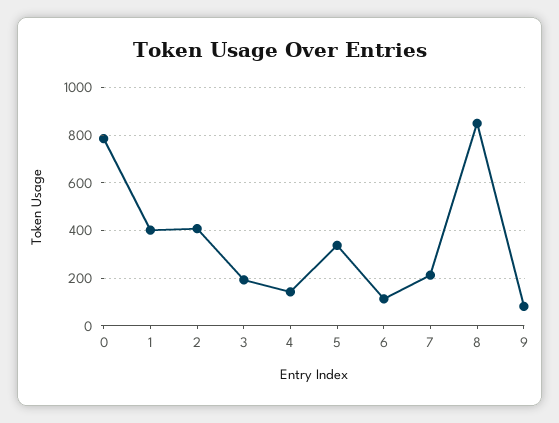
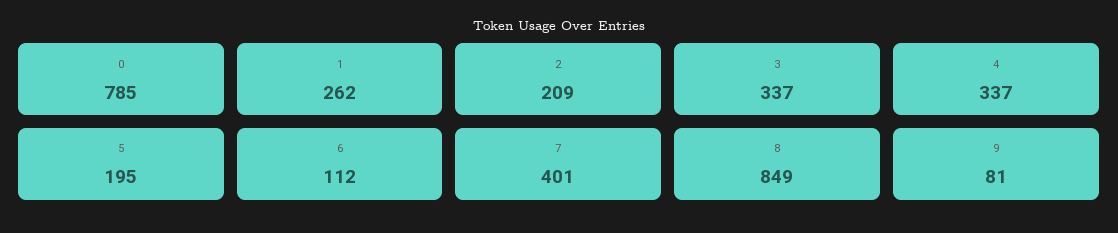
  {
    "0": 785,
-   "1": 400,
+   "1": 262,
-   "2": 400,
+   "2": 209,
-   "3": 200,
+   "3": 337,
-   "4": 150,
+   "4": 337,
-   "5": 350,
+   "5": 195,
    "6": 112,
-   "7": 200,
+   "7": 401,
    "8": 849,
    "9": 81
  }

